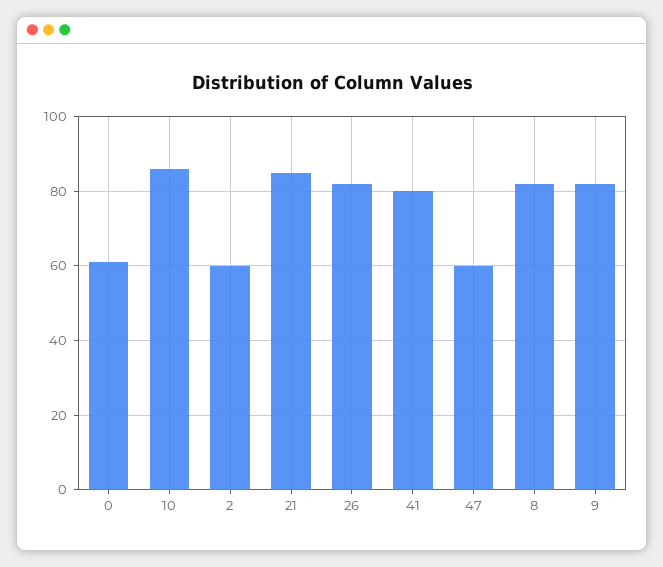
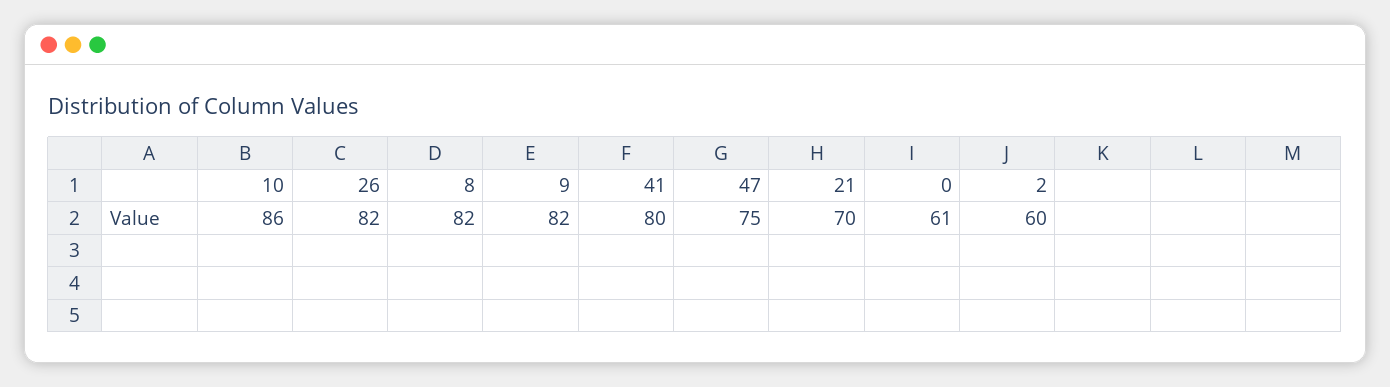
  {
    "0": 61,
    "10": 86,
    "2": 60,
-   "21": 85,
+   "21": 70,
    "26": 82,
    "41": 80,
-   "47": 60,
+   "47": 75,
    "8": 82,
    "9": 82
  }

